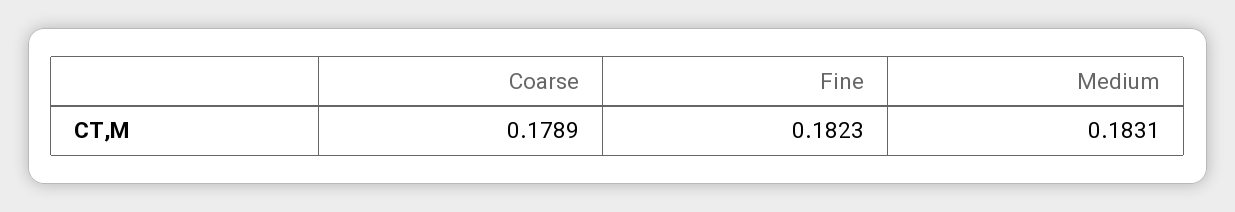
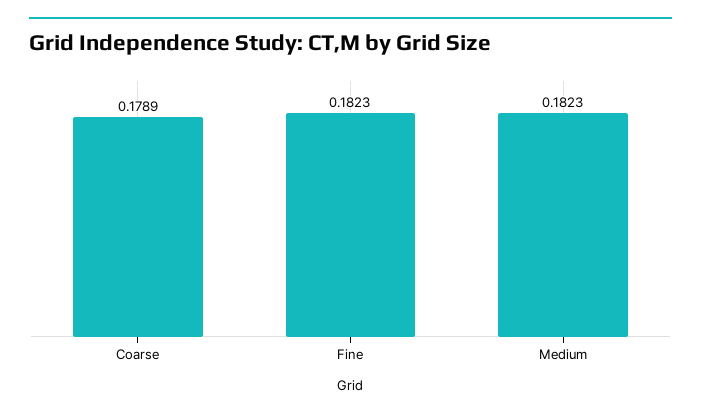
  {
    "Coarse": 0.1789,
    "Fine": 0.1823,
-   "Medium": 0.1831
+   "Medium": 0.1823
  }

